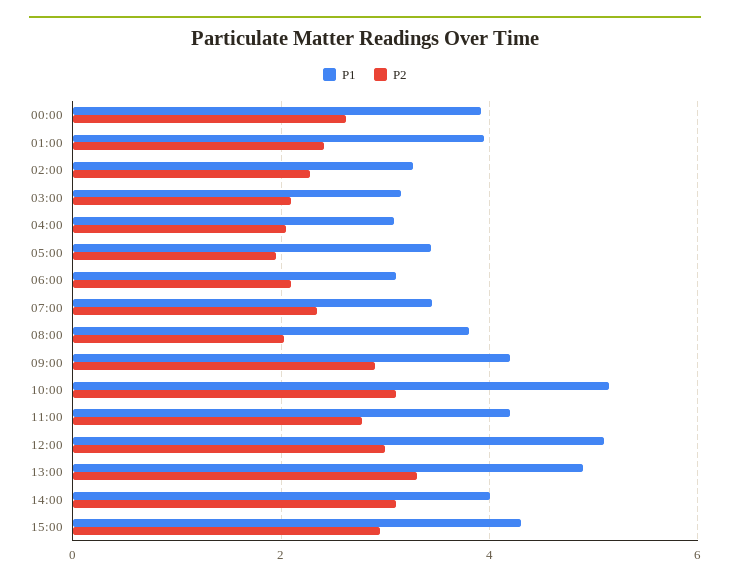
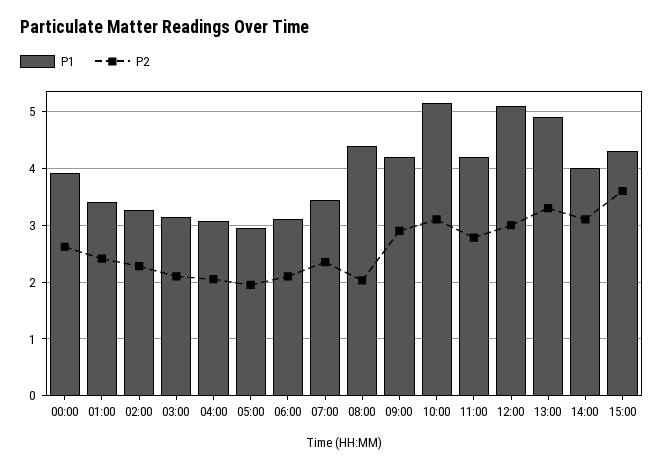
  {
    "P1": {
      "00:00": 4,
-     "01:00": 4,
+     "01:00": 3.4,
      "02:00": 3.2,
      "03:00": 3.2,
      "04:00": 3,
-     "05:00": 3.4,
+     "05:00": 3,
      "06:00": 3.2,
      "07:00": 3.4,
-     "08:00": 3.8,
+     "08:00": 4.4,
      "09:00": 4.2,
      "10:00": 5.2,
      "11:00": 4.2,
      "12:00": 5.2,
      "13:00": 5,
      "14:00": 4,
      "15:00": 4.4
    },
    "P2": {
      "00:00": 2.6,
      "01:00": 2.4,
      "02:00": 2.2,
      "03:00": 2.2,
      "04:00": 2,
      "05:00": 2,
      "06:00": 2.2,
      "07:00": 2.4,
      "08:00": 2,
      "09:00": 3,
      "10:00": 3.2,
      "11:00": 2.8,
      "12:00": 3,
      "13:00": 3.4,
      "14:00": 3.2,
-     "15:00": 3
+     "15:00": 3.6
    }
  }

